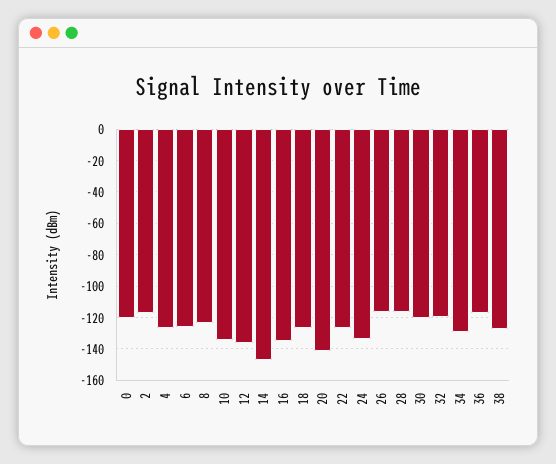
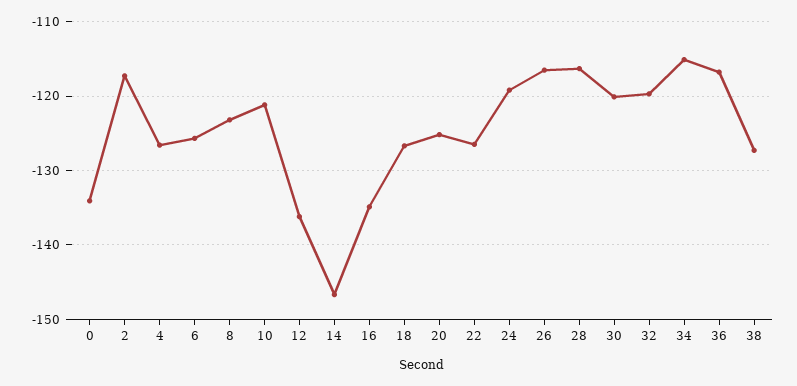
  {
-   "0": -120,
+   "0": -134,
    "2": -117,
    "4": -127,
    "6": -126,
    "8": -123,
-   "10": -135,
+   "10": -121,
    "12": -136,
    "14": -147,
    "16": -135,
    "18": -127,
-   "20": -140,
+   "20": -125,
    "22": -127,
-   "24": -135,
+   "24": -119,
    "26": -117,
    "28": -116,
    "30": -120,
    "32": -120,
-   "34": -130,
+   "34": -115,
    "36": -117,
    "38": -127
  }

